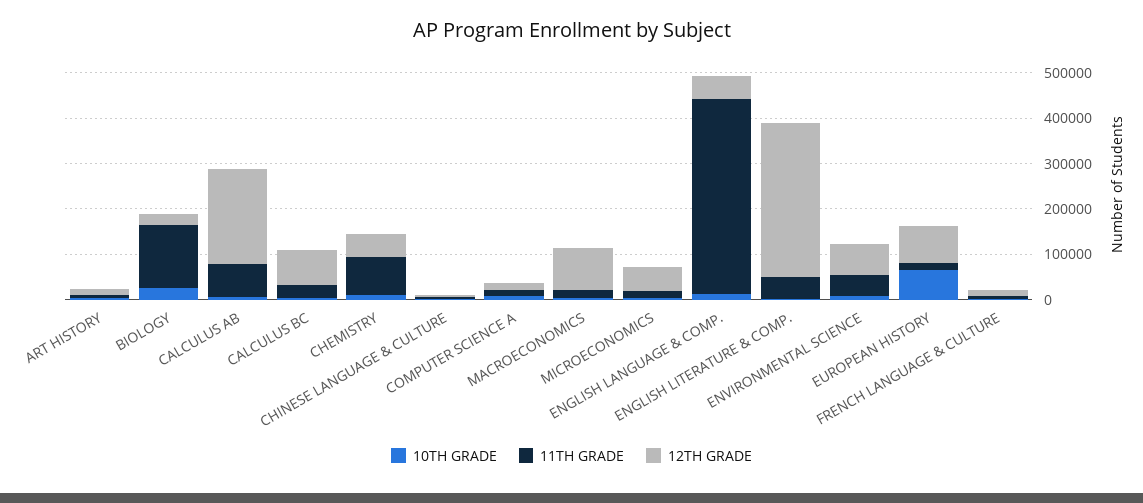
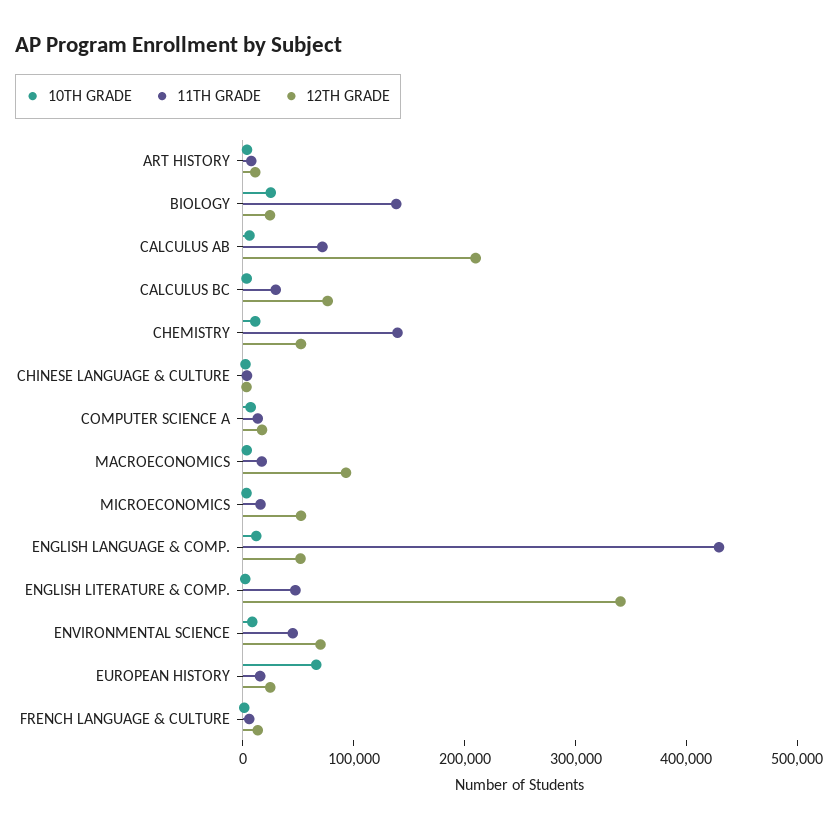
  {
    "10TH GRADE": {
      "ART HISTORY": 0,
      "BIOLOGY": 20000,
      "CALCULUS AB": 0,
      "CALCULUS BC": 0,
      "CHEMISTRY": 20000,
      "CHINESE LANGUAGE & CULTURE": 0,
      "COMPUTER SCIENCE A": 0,
      "MACROECONOMICS": 0,
      "MICROECONOMICS": 0,
      "ENGLISH LANGUAGE & COMP.": 20000,
      "ENGLISH LITERATURE & COMP.": 0,
      "ENVIRONMENTAL SCIENCE": 0,
      "EUROPEAN HISTORY": 60000,
      "FRENCH LANGUAGE & CULTURE": 0
    },
    "11TH GRADE": {
      "ART HISTORY": 0,
      "BIOLOGY": 140000,
      "CALCULUS AB": 80000,
      "CALCULUS BC": 20000,
-     "CHEMISTRY": 80000,
+     "CHEMISTRY": 140000,
      "CHINESE LANGUAGE & CULTURE": 0,
      "COMPUTER SCIENCE A": 20000,
      "MACROECONOMICS": 20000,
      "MICROECONOMICS": 20000,
      "ENGLISH LANGUAGE & COMP.": 420000,
      "ENGLISH LITERATURE & COMP.": 40000,
      "ENVIRONMENTAL SCIENCE": 40000,
      "EUROPEAN HISTORY": 20000,
      "FRENCH LANGUAGE & CULTURE": 0
    },
    "12TH GRADE": {
      "ART HISTORY": 20000,
      "BIOLOGY": 20000,
      "CALCULUS AB": 200000,
      "CALCULUS BC": 80000,
      "CHEMISTRY": 60000,
      "CHINESE LANGUAGE & CULTURE": 0,
      "COMPUTER SCIENCE A": 20000,
      "MACROECONOMICS": 100000,
      "MICROECONOMICS": 60000,
      "ENGLISH LANGUAGE & COMP.": 60000,
      "ENGLISH LITERATURE & COMP.": 340000,
      "ENVIRONMENTAL SCIENCE": 60000,
-     "EUROPEAN HISTORY": 80000,
+     "EUROPEAN HISTORY": 20000,
      "FRENCH LANGUAGE & CULTURE": 20000
    }
  }

